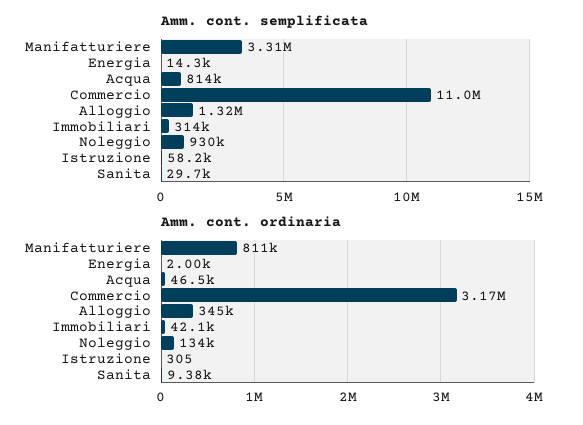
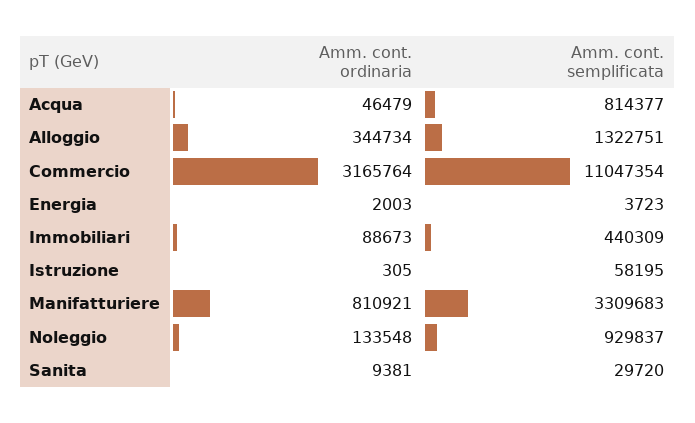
  {
    "Amm. cont. semplificata": {
      "Manifatturiere": 3309683,
-     "Energia": 14300,
+     "Energia": 3723,
      "Acqua": 814377,
      "Commercio": 11047354,
      "Alloggio": 1322751,
-     "Immobiliari": 314000,
+     "Immobiliari": 440309,
      "Noleggio": 929837,
      "Istruzione": 58195,
      "Sanita": 29720
    },
    "Amm. cont. ordinaria": {
      "Manifatturiere": 810921,
      "Energia": 2003,
      "Acqua": 46479,
      "Commercio": 3165764,
      "Alloggio": 344734,
-     "Immobiliari": 42100,
+     "Immobiliari": 88673,
      "Noleggio": 133548,
      "Istruzione": 305,
      "Sanita": 9381
    }
  }

